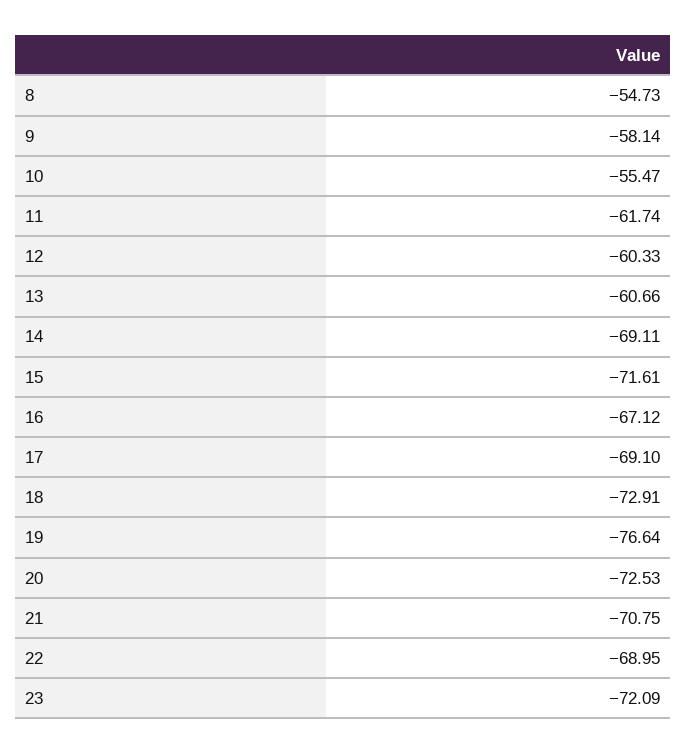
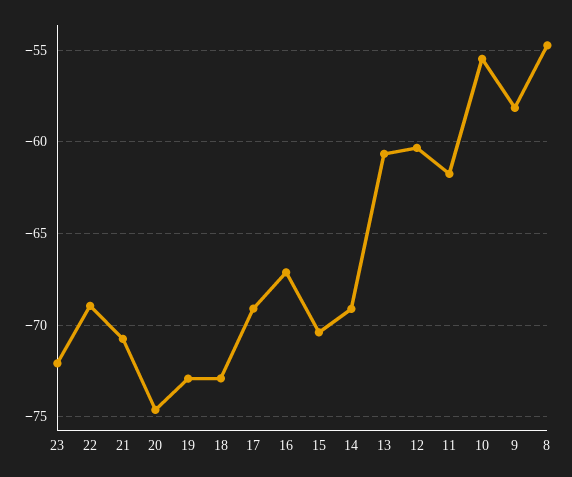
  {
    "8": -54.73,
    "9": -58.14,
    "10": -55.47,
    "11": -61.74,
    "12": -60.33,
    "13": -60.66,
    "14": -69.11,
-   "15": -71.61,
+   "15": -70.5,
    "16": -67.12,
    "17": -69.1,
    "18": -72.91,
-   "19": -76.64,
+   "19": -73,
-   "20": -72.53,
+   "20": -74.5,
    "21": -70.75,
    "22": -68.95,
    "23": -72.09
  }

